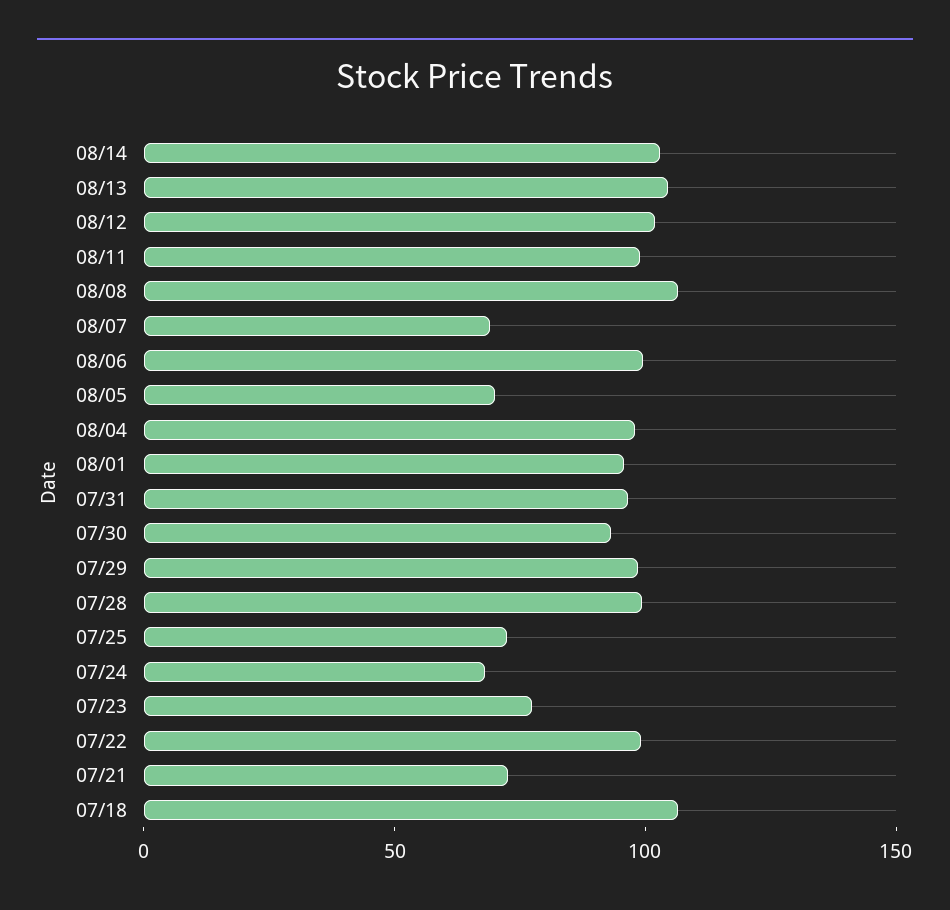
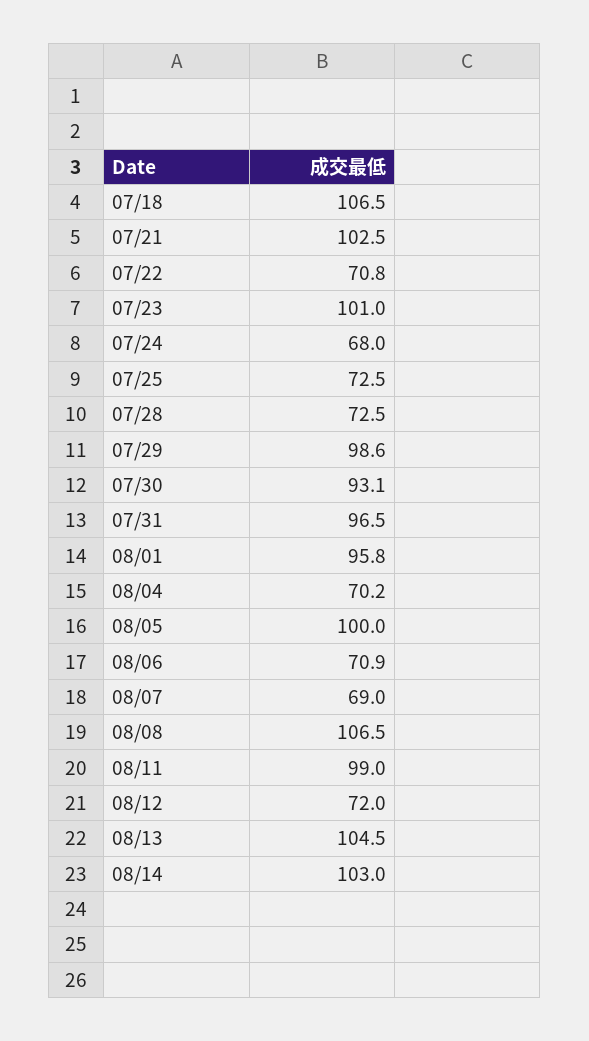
  {
    "08/14": 103,
    "08/13": 104.5,
-   "08/12": 100,
+   "08/12": 72,
    "08/11": 99,
    "08/08": 106.5,
    "08/07": 69,
-   "08/06": 100,
+   "08/06": 70.9,
-   "08/05": 70,
+   "08/05": 100,
-   "08/04": 100,
+   "08/04": 70.2,
    "08/01": 95.8,
    "07/31": 96.5,
    "07/30": 93.1,
    "07/29": 98.6,
-   "07/28": 100,
+   "07/28": 72.5,
    "07/25": 72.5,
    "07/24": 68,
-   "07/23": 80,
+   "07/23": 101,
-   "07/22": 100,
+   "07/22": 70.8,
-   "07/21": 70,
+   "07/21": 102.5,
    "07/18": 106.5
  }

